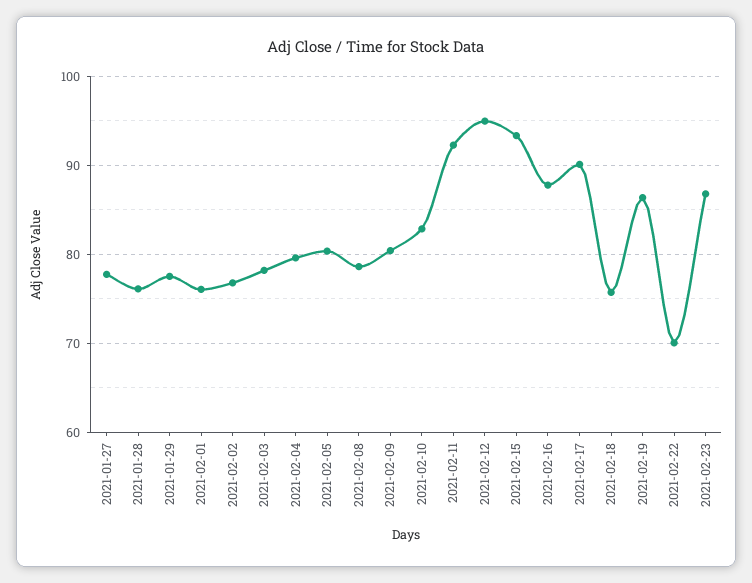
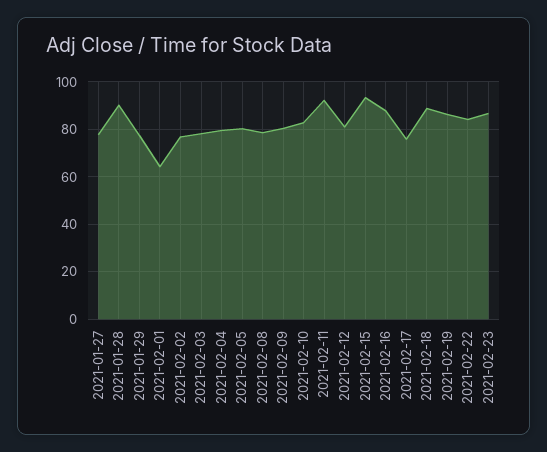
  {
    "2021-01-27": 78,
-   "2021-01-28": 76,
+   "2021-01-28": 90,
    "2021-01-29": 78,
-   "2021-02-01": 76,
+   "2021-02-01": 65,
    "2021-02-02": 77,
    "2021-02-03": 78,
    "2021-02-04": 80,
    "2021-02-05": 80,
    "2021-02-08": 79,
    "2021-02-09": 80,
    "2021-02-10": 83,
    "2021-02-11": 92,
-   "2021-02-12": 95,
+   "2021-02-12": 80,
    "2021-02-15": 93,
    "2021-02-16": 88,
-   "2021-02-17": 90,
+   "2021-02-17": 75,
-   "2021-02-18": 76,
+   "2021-02-18": 90,
    "2021-02-19": 86,
-   "2021-02-22": 70,
+   "2021-02-22": 85,
    "2021-02-23": 87
  }

